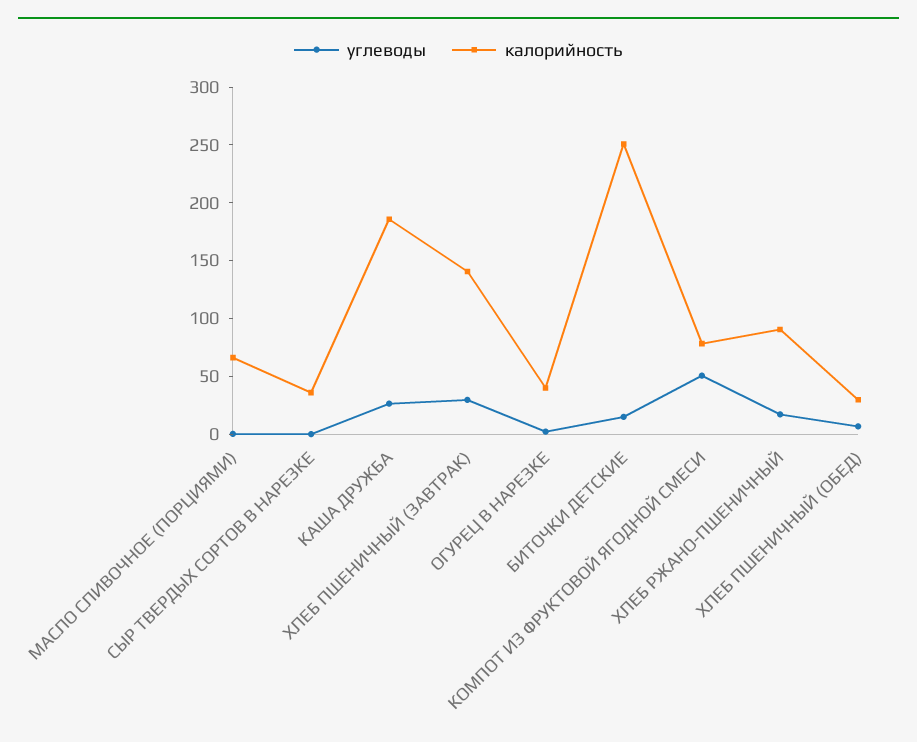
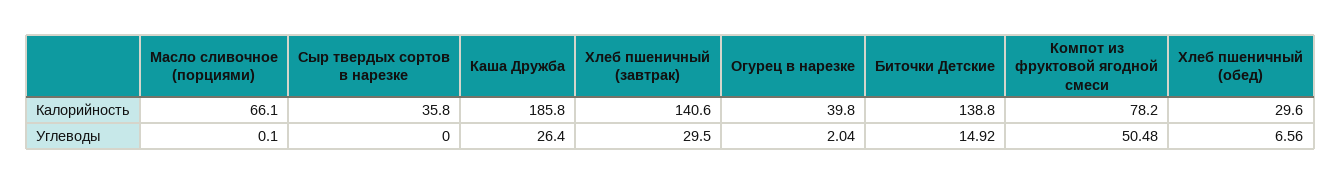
  {
    "углеводы": {
      "МАСЛО СЛИВОЧНОЕ (ПОРЦИЯМИ)": 0.1,
      "СЫР ТВЕРДЫХ СОРТОВ В НАРЕЗКЕ": 0,
      "КАША ДРУЖБА": 26.4,
      "ХЛЕБ ПШЕНИЧНЫЙ (ЗАВТРАК)": 29.5,
      "ОГУРЕЦ В НАРЕЗКЕ": 2.04,
      "БИТОЧКИ ДЕТСКИЕ": 14.92,
      "КОМПОТ ИЗ ФРУКТОВОЙ ЯГОДНОЙ СМЕСИ": 50.48,
-     "ХЛЕБ РЖАНО-ПШЕНИЧНЫЙ": 20,
      "ХЛЕБ ПШЕНИЧНЫЙ (ОБЕД)": 6.56
    },
    "калорийность": {
      "МАСЛО СЛИВОЧНОЕ (ПОРЦИЯМИ)": 66.1,
      "СЫР ТВЕРДЫХ СОРТОВ В НАРЕЗКЕ": 35.8,
      "КАША ДРУЖБА": 185.8,
      "ХЛЕБ ПШЕНИЧНЫЙ (ЗАВТРАК)": 140.6,
      "ОГУРЕЦ В НАРЕЗКЕ": 39.8,
-     "БИТОЧКИ ДЕТСКИЕ": 250,
+     "БИТОЧКИ ДЕТСКИЕ": 138.8,
      "КОМПОТ ИЗ ФРУКТОВОЙ ЯГОДНОЙ СМЕСИ": 78.2,
-     "ХЛЕБ РЖАНО-ПШЕНИЧНЫЙ": 90,
      "ХЛЕБ ПШЕНИЧНЫЙ (ОБЕД)": 29.6
    }
  }

